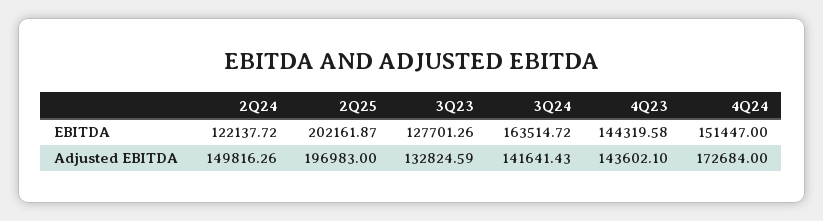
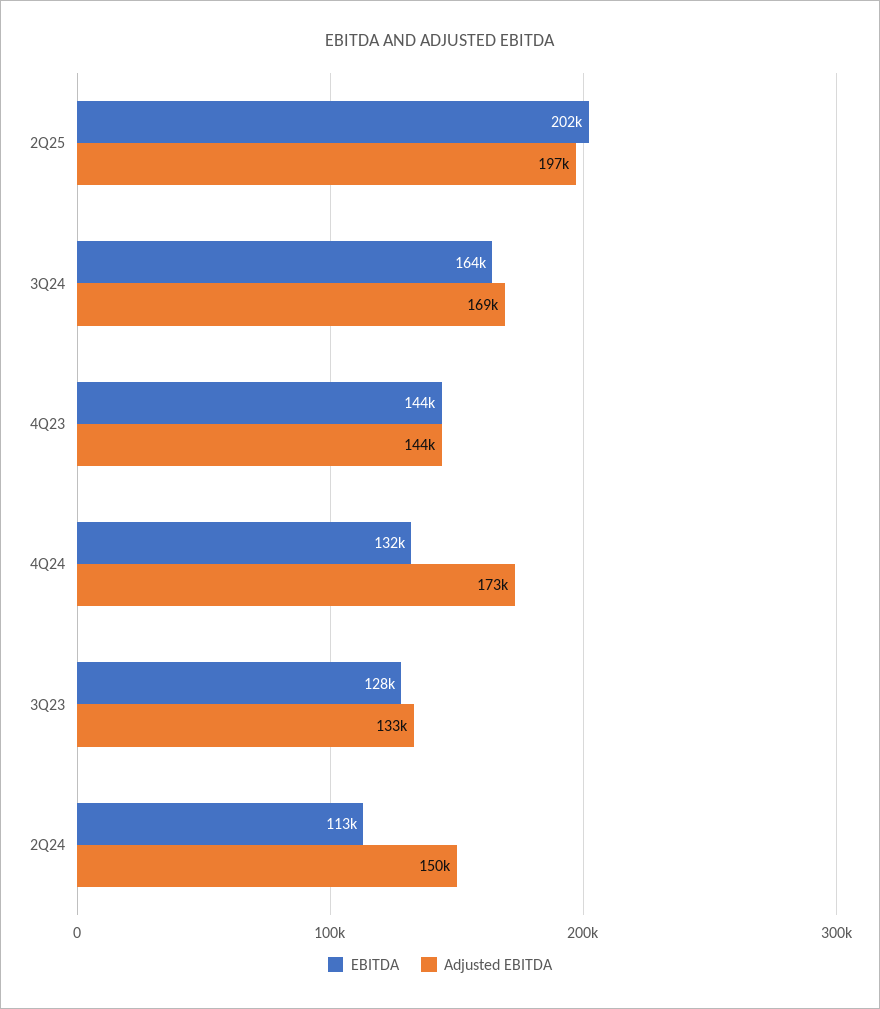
  {
    "EBITDA": {
-     "2Q24": 122137.72,
+     "2Q24": 113000,
      "2Q25": 202161.87,
      "3Q23": 127701.26,
      "3Q24": 163514.72,
      "4Q23": 144319.58,
-     "4Q24": 151447
+     "4Q24": 132000
    },
    "Adjusted EBITDA": {
      "2Q24": 149816.26,
      "2Q25": 196983,
      "3Q23": 132824.59,
-     "3Q24": 141641.43,
+     "3Q24": 169000,
      "4Q23": 143602.1,
      "4Q24": 172684
    }
  }

